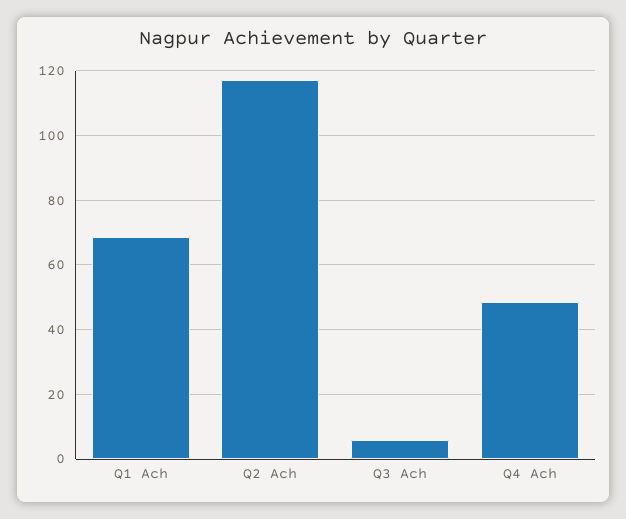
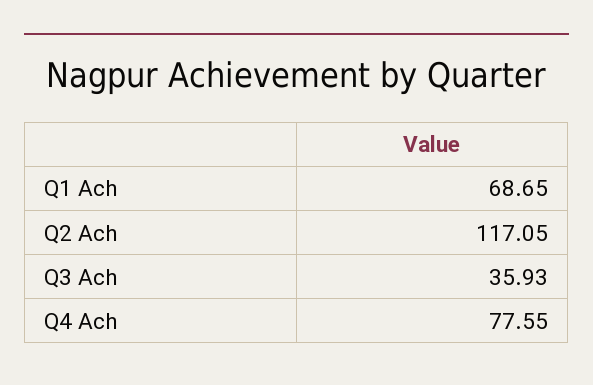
  {
    "Q1 Ach": 68.65,
    "Q2 Ach": 117.05,
-   "Q3 Ach": 6,
+   "Q3 Ach": 35.93,
-   "Q4 Ach": 48
+   "Q4 Ach": 77.55
  }

